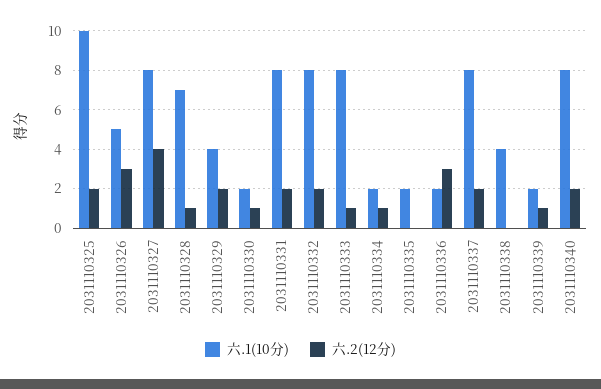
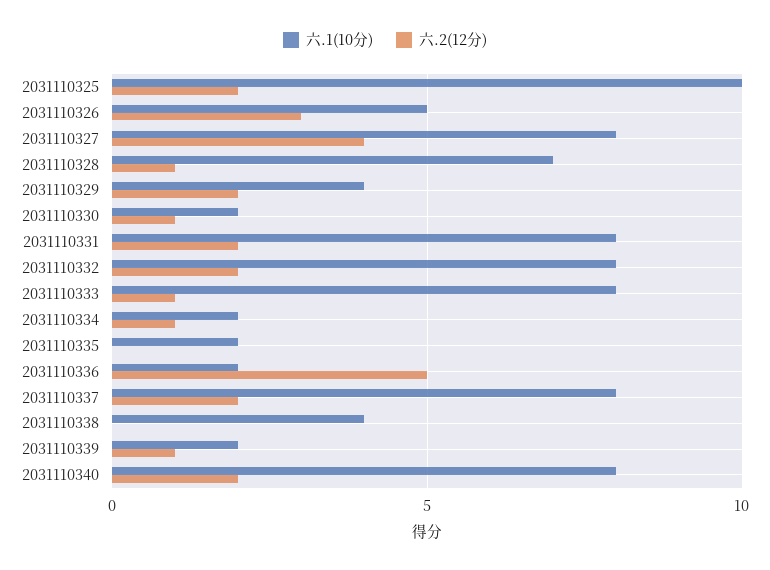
  {
    "六.1(10分)": {
      "2031110325": 10,
      "2031110326": 5,
      "2031110327": 8,
      "2031110328": 7,
      "2031110329": 4,
      "2031110330": 2,
      "2031110331": 8,
      "2031110332": 8,
      "2031110333": 8,
      "2031110334": 2,
      "2031110335": 2,
      "2031110336": 2,
      "2031110337": 8,
      "2031110338": 4,
      "2031110339": 2,
      "2031110340": 8
    },
    "六.2(12分)": {
      "2031110325": 2,
      "2031110326": 3,
      "2031110327": 4,
      "2031110328": 1,
      "2031110329": 2,
      "2031110330": 1,
      "2031110331": 2,
      "2031110332": 2,
      "2031110333": 1,
      "2031110334": 1,
      "2031110335": 0,
-     "2031110336": 3,
+     "2031110336": 5,
      "2031110337": 2,
      "2031110338": 0,
      "2031110339": 1,
      "2031110340": 2
    }
  }

